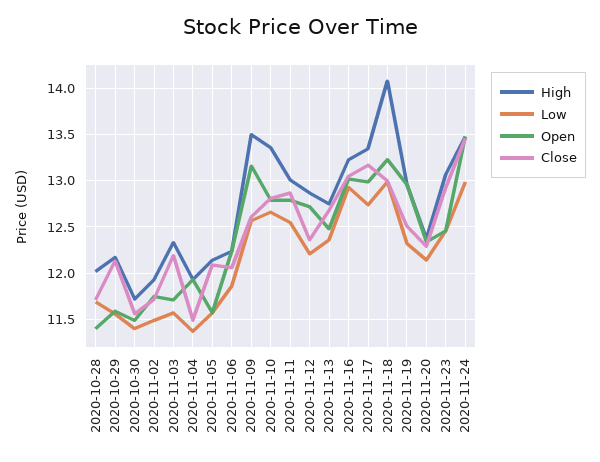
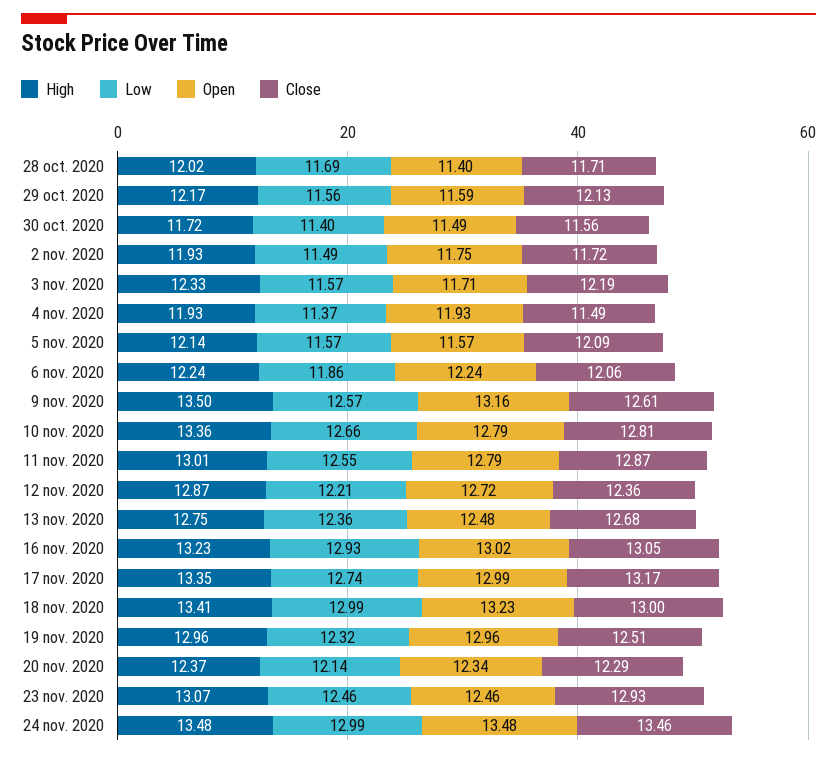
  {
    "High": {
      "2020-10-28": 12.02,
      "2020-10-29": 12.17,
      "2020-10-30": 11.72,
      "2020-11-02": 11.93,
      "2020-11-03": 12.33,
      "2020-11-04": 11.93,
      "2020-11-05": 12.14,
      "2020-11-06": 12.24,
      "2020-11-09": 13.5,
      "2020-11-10": 13.36,
      "2020-11-11": 13.01,
      "2020-11-12": 12.87,
      "2020-11-13": 12.75,
      "2020-11-16": 13.23,
      "2020-11-17": 13.35,
-     "2020-11-18": 14.1,
+     "2020-11-18": 13.41,
      "2020-11-19": 12.96,
      "2020-11-20": 12.37,
      "2020-11-23": 13.07,
      "2020-11-24": 13.48
    },
    "Low": {
      "2020-10-28": 11.69,
      "2020-10-29": 11.56,
      "2020-10-30": 11.4,
      "2020-11-02": 11.49,
      "2020-11-03": 11.57,
      "2020-11-04": 11.37,
      "2020-11-05": 11.57,
      "2020-11-06": 11.86,
      "2020-11-09": 12.57,
      "2020-11-10": 12.66,
      "2020-11-11": 12.55,
      "2020-11-12": 12.21,
      "2020-11-13": 12.36,
      "2020-11-16": 12.93,
      "2020-11-17": 12.74,
      "2020-11-18": 12.99,
      "2020-11-19": 12.32,
      "2020-11-20": 12.14,
      "2020-11-23": 12.46,
      "2020-11-24": 12.99
    },
    "Open": {
      "2020-10-28": 11.4,
      "2020-10-29": 11.59,
      "2020-10-30": 11.49,
      "2020-11-02": 11.75,
      "2020-11-03": 11.71,
      "2020-11-04": 11.93,
      "2020-11-05": 11.57,
      "2020-11-06": 12.24,
      "2020-11-09": 13.16,
      "2020-11-10": 12.79,
      "2020-11-11": 12.79,
      "2020-11-12": 12.72,
      "2020-11-13": 12.48,
      "2020-11-16": 13.02,
      "2020-11-17": 12.99,
      "2020-11-18": 13.23,
      "2020-11-19": 12.96,
      "2020-11-20": 12.34,
      "2020-11-23": 12.46,
      "2020-11-24": 13.48
    },
    "Close": {
      "2020-10-28": 11.71,
      "2020-10-29": 12.13,
      "2020-10-30": 11.56,
      "2020-11-02": 11.72,
      "2020-11-03": 12.19,
      "2020-11-04": 11.49,
      "2020-11-05": 12.09,
      "2020-11-06": 12.06,
      "2020-11-09": 12.61,
      "2020-11-10": 12.81,
      "2020-11-11": 12.87,
      "2020-11-12": 12.36,
      "2020-11-13": 12.68,
      "2020-11-16": 13.05,
      "2020-11-17": 13.17,
      "2020-11-18": 13,
      "2020-11-19": 12.51,
      "2020-11-20": 12.29,
      "2020-11-23": 12.93,
      "2020-11-24": 13.46
    }
  }

